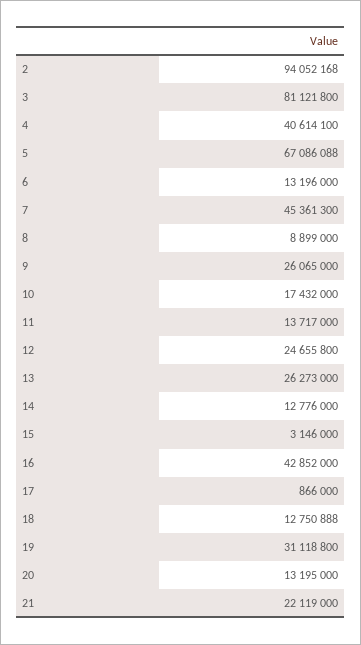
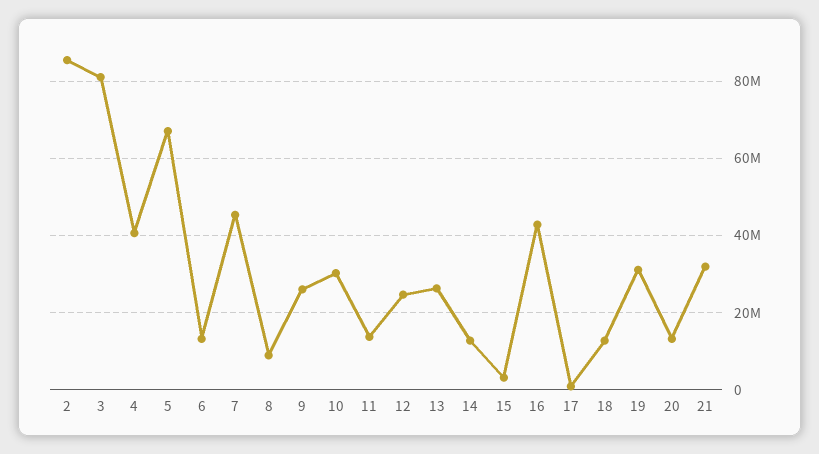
  {
-   "2": 94052168,
+   "2": 86000000,
    "3": 81121800,
    "4": 40614100,
    "5": 67086088,
    "6": 13196000,
    "7": 45361300,
    "8": 8899000,
    "9": 26065000,
-   "10": 17432000,
+   "10": 30000000,
    "11": 13717000,
    "12": 24655800,
    "13": 26273000,
    "14": 12776000,
    "15": 3146000,
    "16": 42852000,
    "17": 866000,
    "18": 12750888,
    "19": 31118800,
    "20": 13195000,
-   "21": 22119000
+   "21": 32000000
  }

